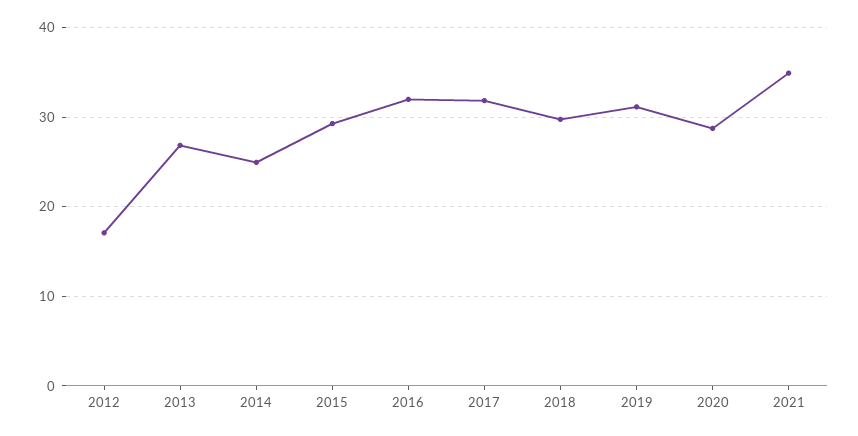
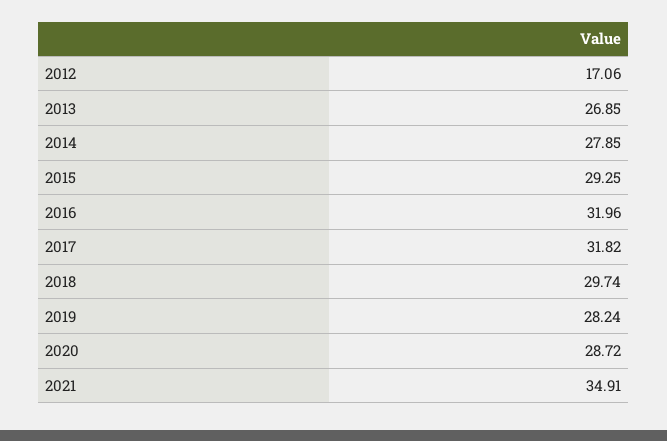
  {
    "2012": 17.06,
    "2013": 26.85,
-   "2014": 25,
+   "2014": 27.85,
    "2015": 29.25,
    "2016": 31.96,
    "2017": 31.82,
    "2018": 29.74,
-   "2019": 31,
+   "2019": 28.24,
    "2020": 28.72,
    "2021": 34.91
  }

